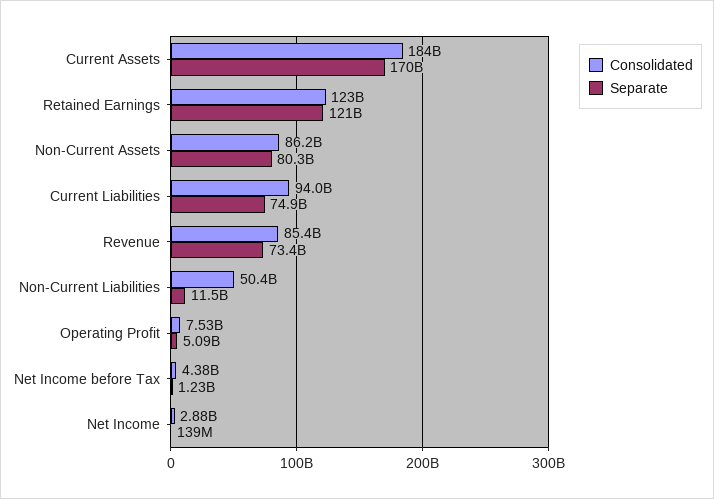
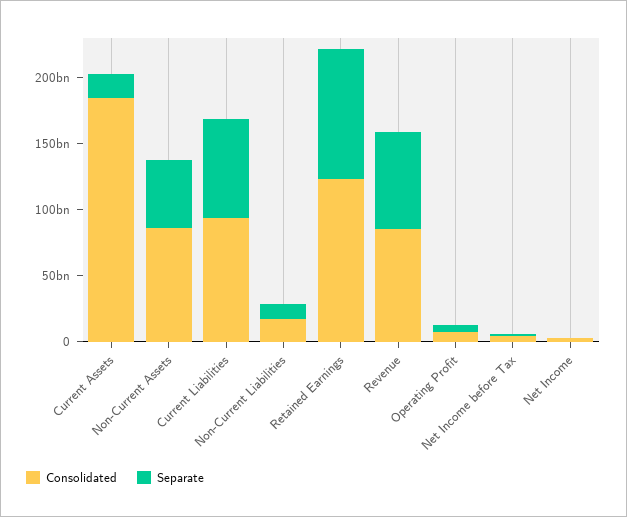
  {
    "Consolidated": {
      "Current Assets": 184000000000,
      "Retained Earnings": 123000000000,
      "Non-Current Assets": 86200000000,
      "Current Liabilities": 94000000000,
      "Revenue": 85400000000,
-     "Non-Current Liabilities": 50400000000,
+     "Non-Current Liabilities": 20000000000,
      "Operating Profit": 7530000000,
      "Net Income before Tax": 4380000000,
      "Net Income": 2880000000
    },
    "Separate": {
-     "Current Assets": 170000000000,
+     "Current Assets": 20000000000,
-     "Retained Earnings": 121000000000,
+     "Retained Earnings": 100000000000,
-     "Non-Current Assets": 80300000000,
+     "Non-Current Assets": 50000000000,
      "Current Liabilities": 74900000000,
      "Revenue": 73400000000,
      "Non-Current Liabilities": 11500000000,
      "Operating Profit": 5090000000,
      "Net Income before Tax": 1230000000,
      "Net Income": 139000000
    }
  }

